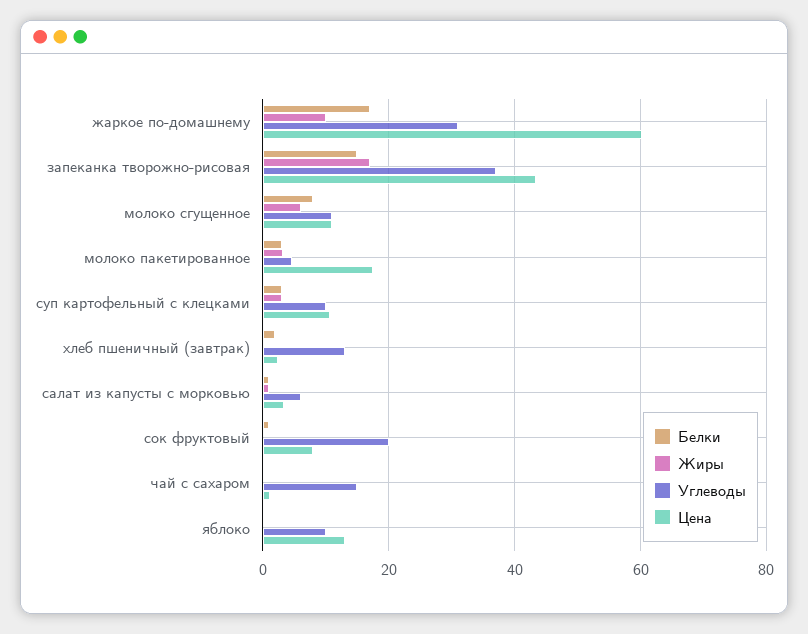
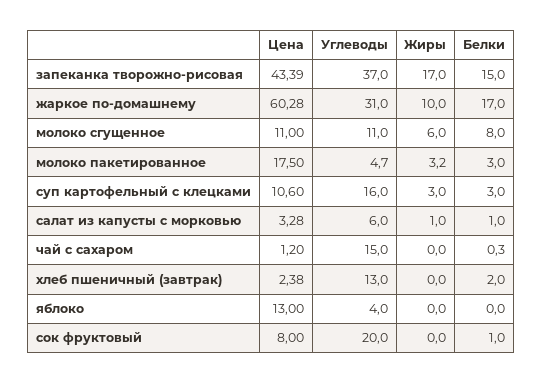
  {
    "Белки": {
      "жаркое по-домашнему": 17,
      "запеканка творожно-рисовая": 15,
      "молоко сгущенное": 8,
      "молоко пакетированное": 3,
      "суп картофельный с клецками": 3,
      "хлеб пшеничный (завтрак)": 2,
      "салат из капусты с морковью": 1,
      "сок фруктовый": 1,
      "чай с сахаром": 0.3,
      "яблоко": 0
    },
    "Жиры": {
      "жаркое по-домашнему": 10,
      "запеканка творожно-рисовая": 17,
      "молоко сгущенное": 6,
      "молоко пакетированное": 3.2,
      "суп картофельный с клецками": 3,
      "хлеб пшеничный (завтрак)": 0,
      "салат из капусты с морковью": 1,
      "сок фруктовый": 0,
      "чай с сахаром": 0,
      "яблоко": 0
    },
    "Углеводы": {
      "жаркое по-домашнему": 31,
      "запеканка творожно-рисовая": 37,
      "молоко сгущенное": 11,
      "молоко пакетированное": 4.7,
-     "суп картофельный с клецками": 10,
+     "суп картофельный с клецками": 16,
      "хлеб пшеничный (завтрак)": 13,
      "салат из капусты с морковью": 6,
      "сок фруктовый": 20,
      "чай с сахаром": 15,
-     "яблоко": 10
+     "яблоко": 4
    },
    "Цена": {
      "жаркое по-домашнему": 60.28,
      "запеканка творожно-рисовая": 43.39,
      "молоко сгущенное": 11,
      "молоко пакетированное": 17.5,
      "суп картофельный с клецками": 10.6,
      "хлеб пшеничный (завтрак)": 2.38,
      "салат из капусты с морковью": 3.28,
      "сок фруктовый": 8,
      "чай с сахаром": 1.2,
      "яблоко": 13
    }
  }

